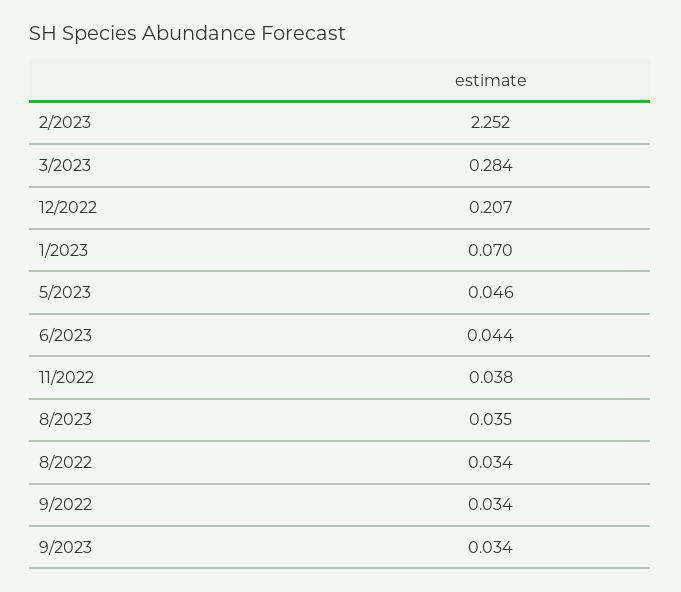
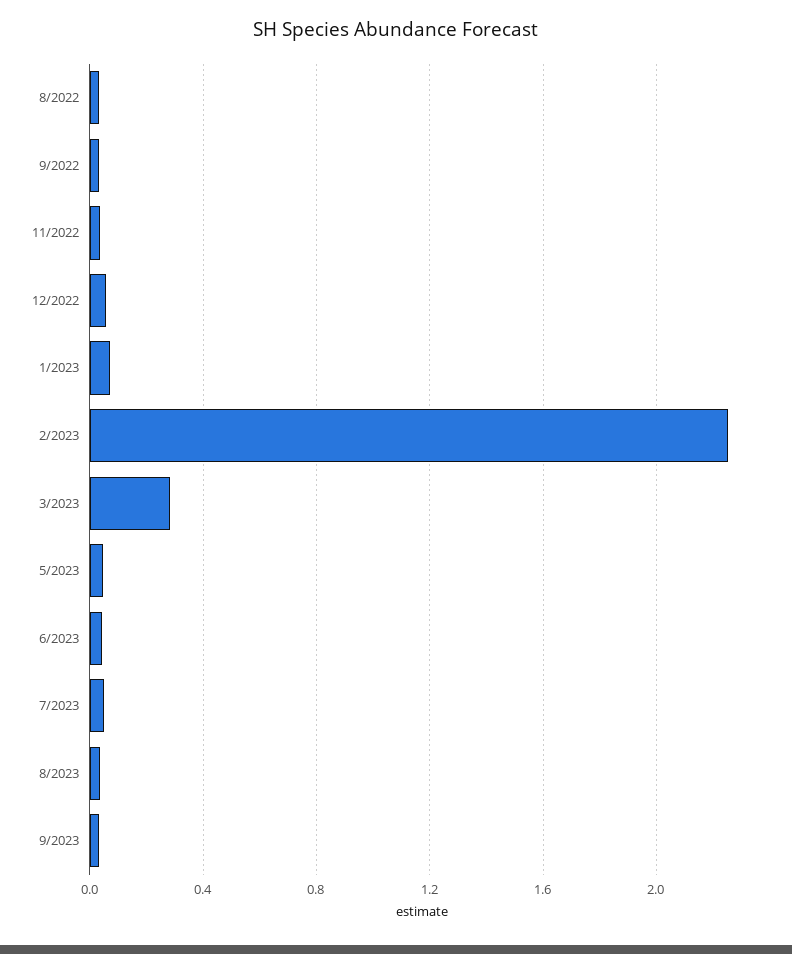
  {
    "2/2023": 2.252,
    "3/2023": 0.284,
-   "12/2022": 0.207,
+   "12/2022": 0.05,
    "1/2023": 0.07,
    "5/2023": 0.046,
    "6/2023": 0.044,
    "11/2022": 0.038,
    "8/2023": 0.035,
    "8/2022": 0.034,
    "9/2022": 0.034,
-   "9/2023": 0.034
+   "9/2023": 0.034,
+   "7/2023": 0.05
  }

